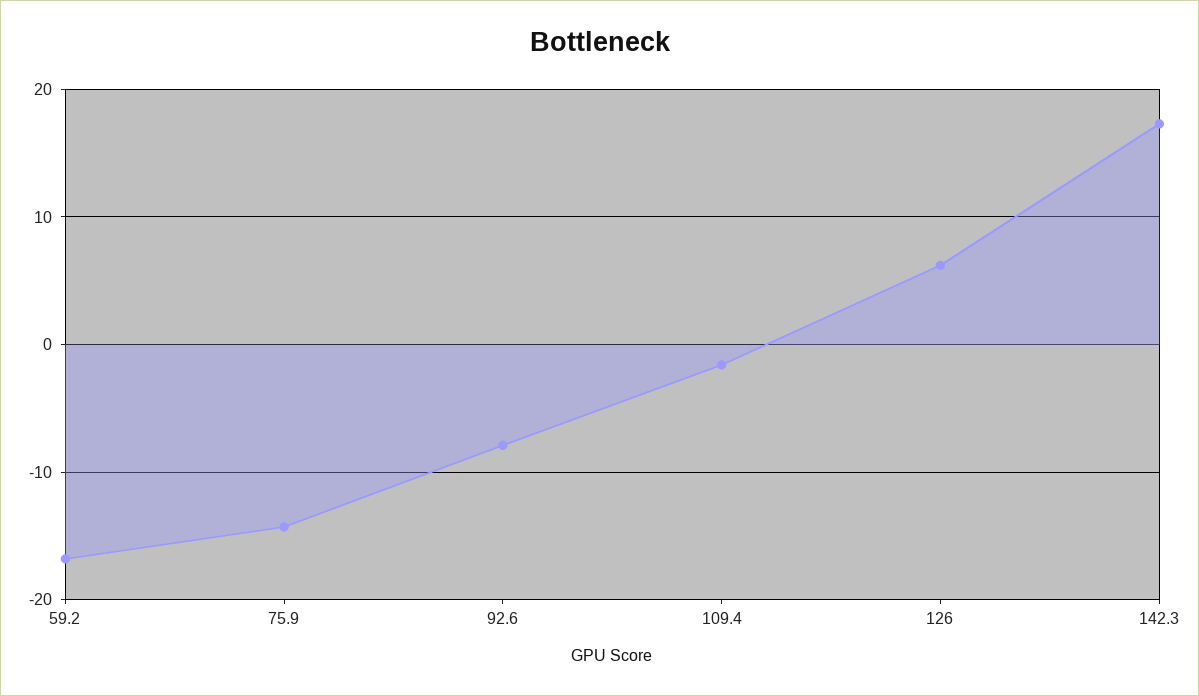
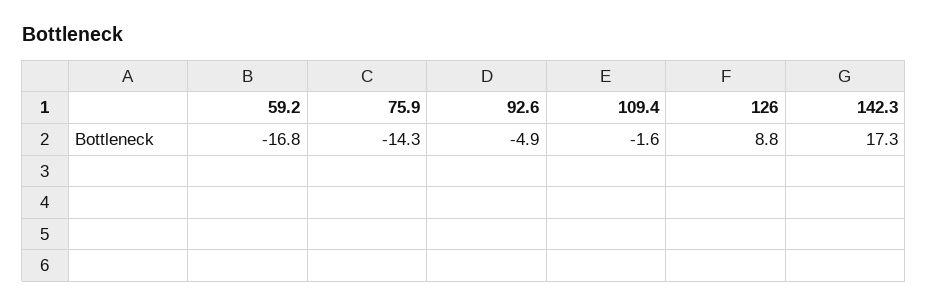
  {
    "59.2": -16.8,
    "75.9": -14.3,
-   "92.6": -8,
+   "92.6": -4.9,
    "109.4": -1.6,
-   "126": 6,
+   "126": 8.8,
    "142.3": 17.3
  }

